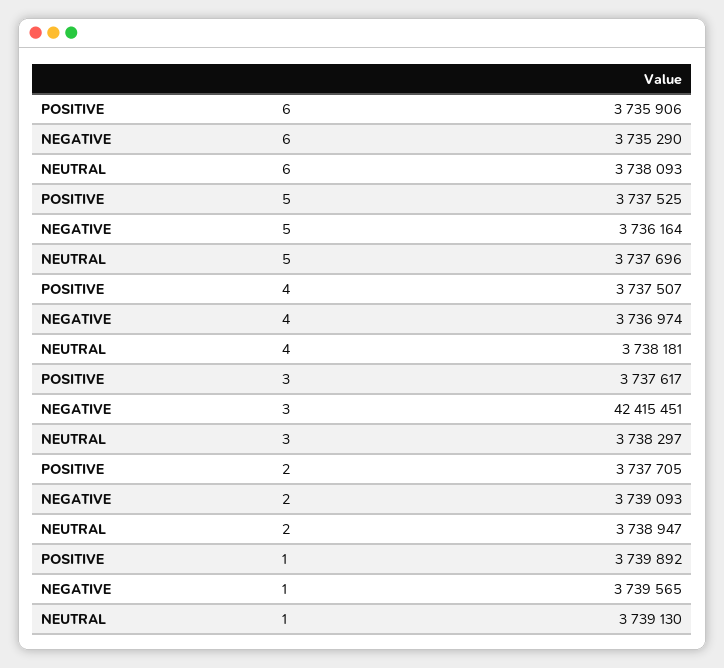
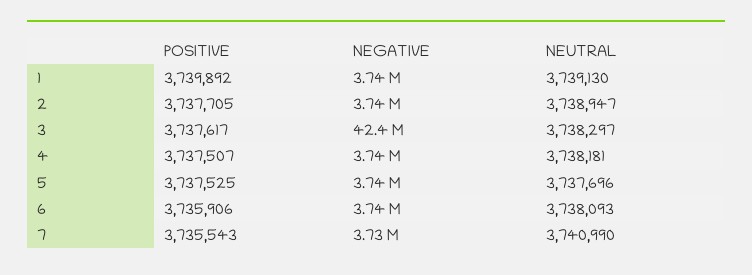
  {
    "POSITIVE": {
      "6": 3735906,
      "5": 3737525,
      "4": 3737507,
      "3": 3737617,
      "2": 3737705,
-     "1": 3739892
+     "1": 3739892,
+     "7": 3735543
    },
    "NEGATIVE": {
      "6": 3735290,
      "5": 3736164,
      "4": 3736974,
      "3": 42415451,
      "2": 3739093,
-     "1": 3739565
+     "1": 3739565,
+     "7": 3730000
    },
    "NEUTRAL": {
      "6": 3738093,
      "5": 3737696,
      "4": 3738181,
      "3": 3738297,
      "2": 3738947,
-     "1": 3739130
+     "1": 3739130,
+     "7": 3740990
    }
  }

